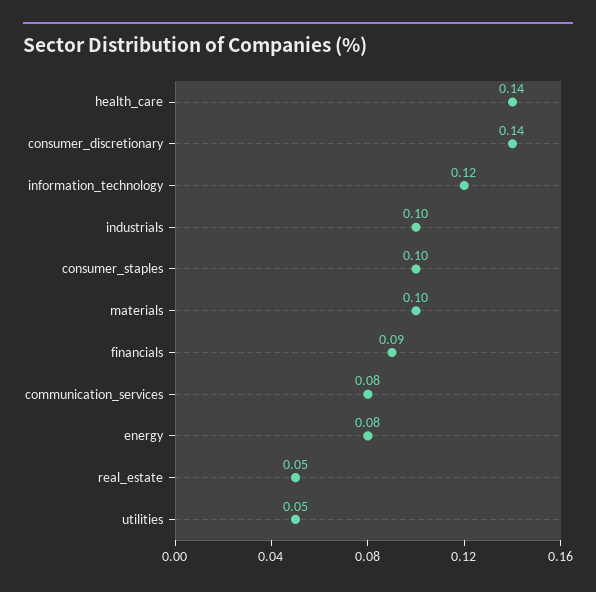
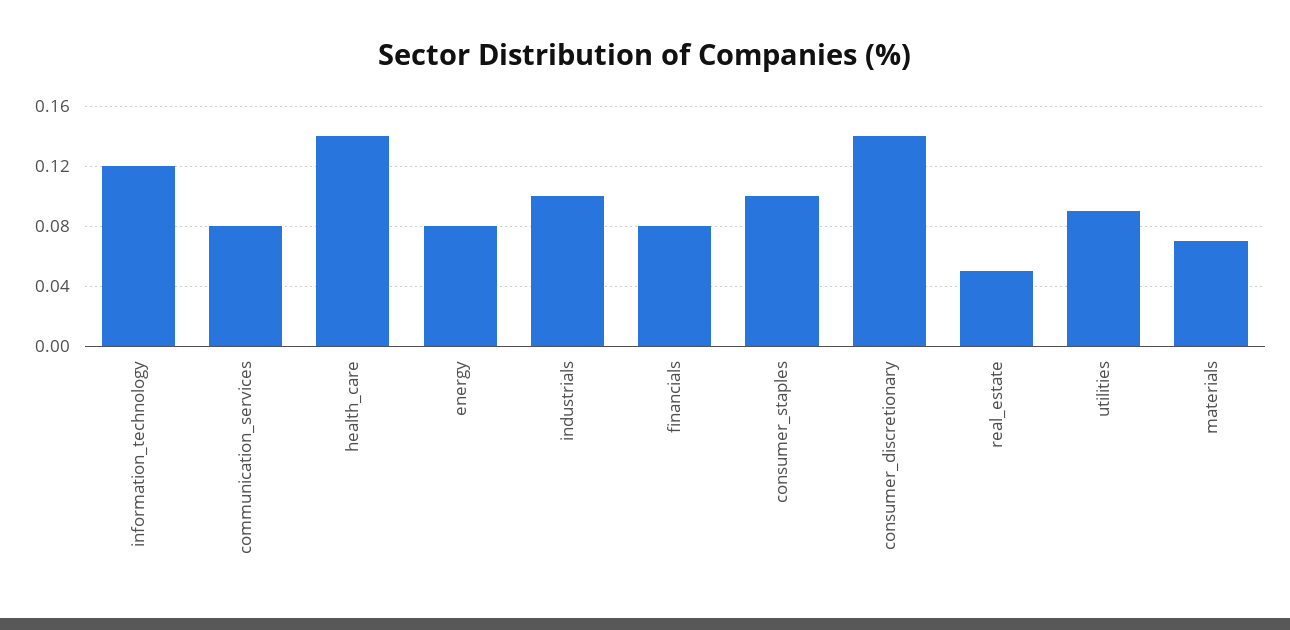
  {
    "health_care": 0.14,
    "consumer_discretionary": 0.14,
    "information_technology": 0.12,
    "industrials": 0.1,
    "consumer_staples": 0.1,
-   "materials": 0.1,
+   "materials": 0.07,
-   "financials": 0.09,
+   "financials": 0.08,
    "communication_services": 0.08,
    "energy": 0.08,
    "real_estate": 0.05,
-   "utilities": 0.05
+   "utilities": 0.09
  }

